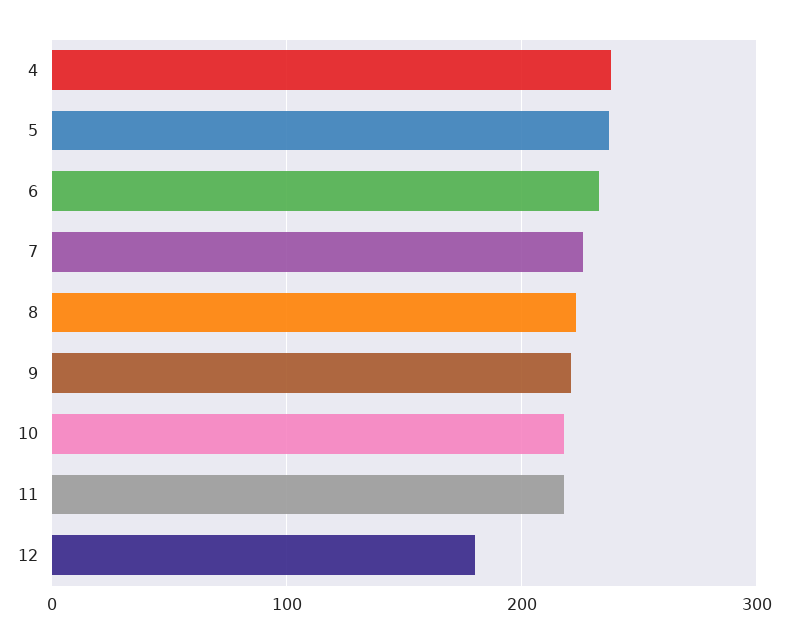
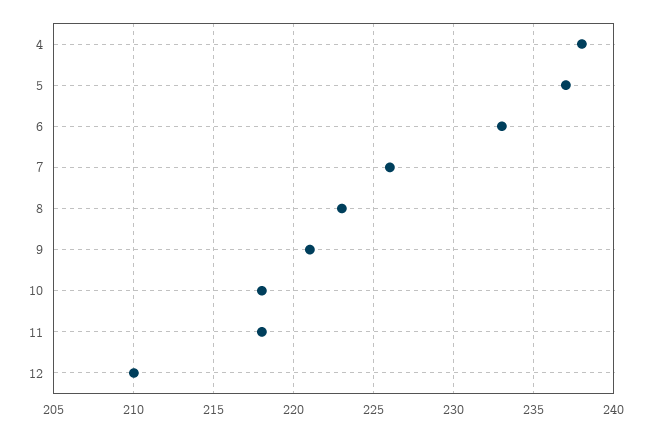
  {
    "4": 238,
    "5": 237,
    "6": 233,
    "7": 226,
    "8": 223,
    "9": 221,
    "10": 218,
    "11": 218,
-   "12": 180
+   "12": 210
  }

